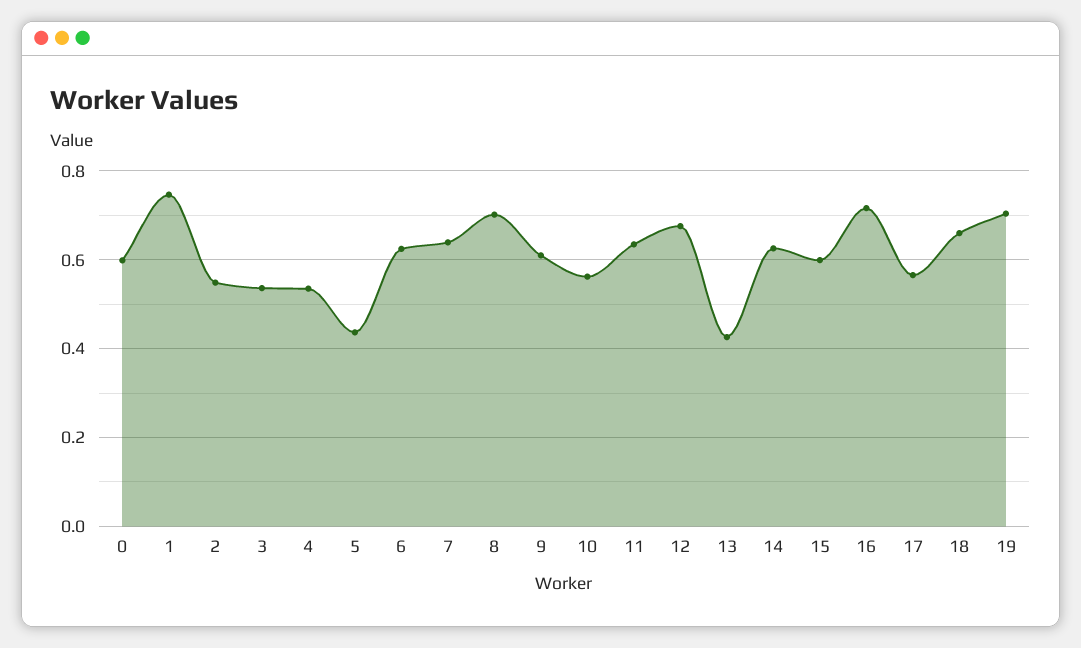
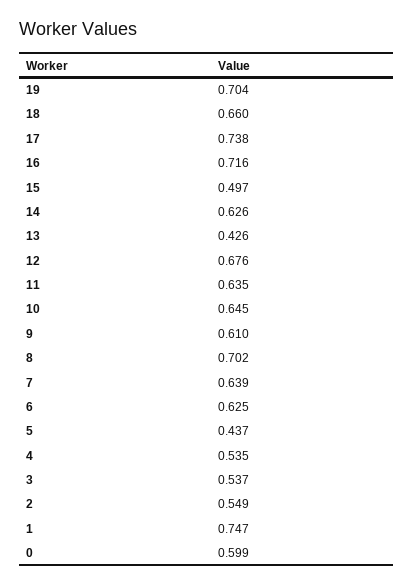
  {
    "0": 0.599,
    "1": 0.747,
    "2": 0.549,
    "3": 0.537,
    "4": 0.535,
    "5": 0.437,
    "6": 0.625,
    "7": 0.639,
    "8": 0.702,
    "9": 0.61,
-   "10": 0.56,
+   "10": 0.645,
    "11": 0.635,
    "12": 0.676,
    "13": 0.426,
    "14": 0.626,
-   "15": 0.6,
+   "15": 0.497,
    "16": 0.716,
-   "17": 0.56,
+   "17": 0.738,
    "18": 0.66,
    "19": 0.704
  }

